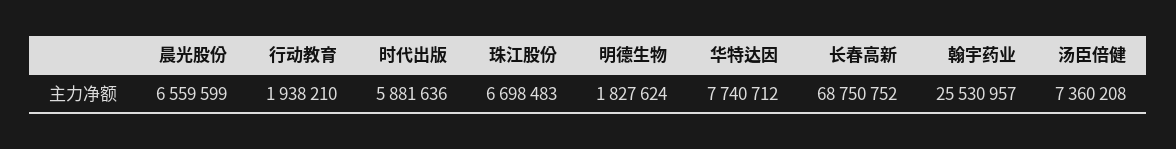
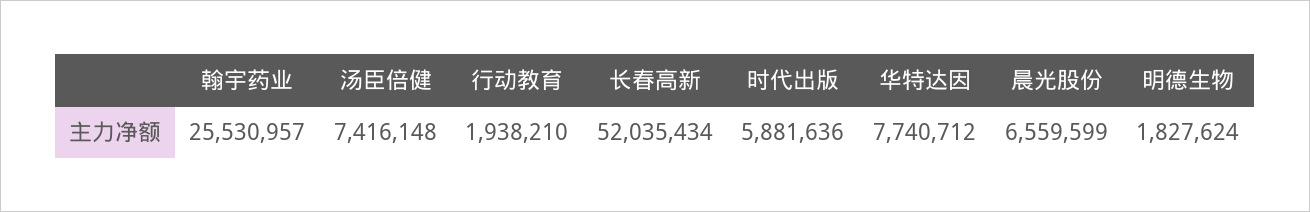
  {
    "晨光股份": 6559599,
    "行动教育": 1938210,
    "时代出版": 5881636,
-   "珠江股份": 6698483,
    "明德生物": 1827624,
    "华特达因": 7740712,
-   "长春高新": 68750752,
+   "长春高新": 52035434,
    "翰宇药业": 25530957,
-   "汤臣倍健": 7360208
+   "汤臣倍健": 7416148
  }

